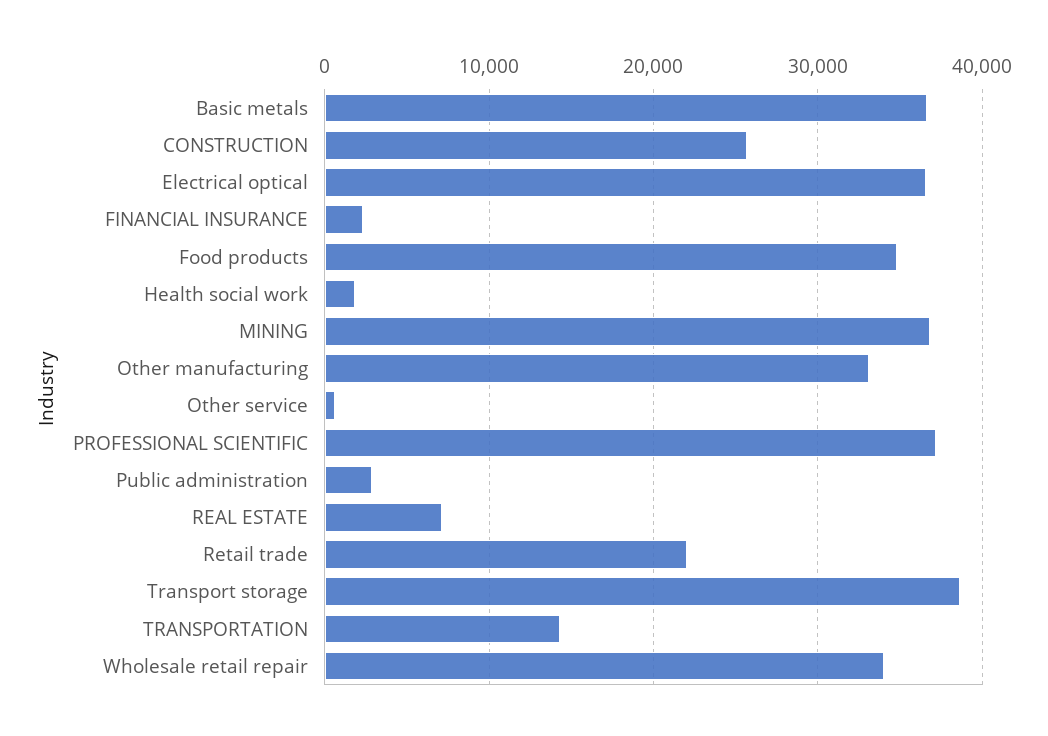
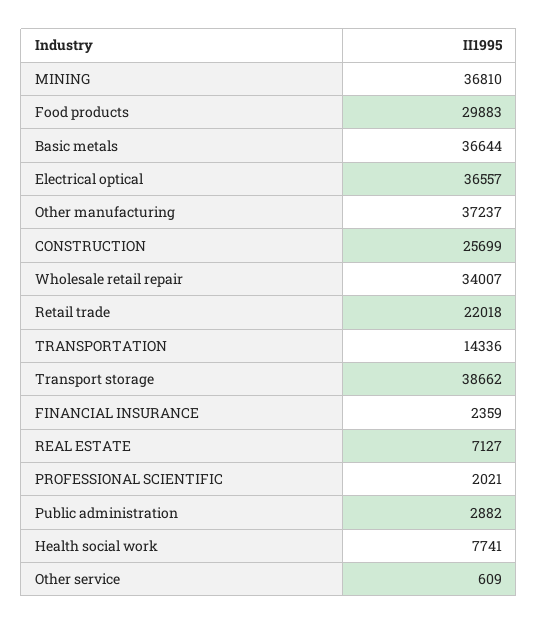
  {
    "Basic metals": 36644,
    "CONSTRUCTION": 25699,
    "Electrical optical": 36557,
    "FINANCIAL INSURANCE": 2359,
-   "Food products": 35000,
+   "Food products": 29883,
-   "Health social work": 2000,
+   "Health social work": 7741,
    "MINING": 36810,
-   "Other manufacturing": 33000,
+   "Other manufacturing": 37237,
    "Other service": 609,
-   "PROFESSIONAL SCIENTIFIC": 37000,
+   "PROFESSIONAL SCIENTIFIC": 2021,
    "Public administration": 2882,
    "REAL ESTATE": 7127,
    "Retail trade": 22018,
    "Transport storage": 38662,
    "TRANSPORTATION": 14336,
    "Wholesale retail repair": 34007
  }

